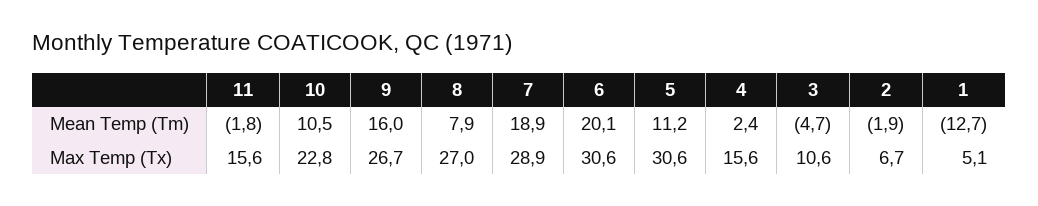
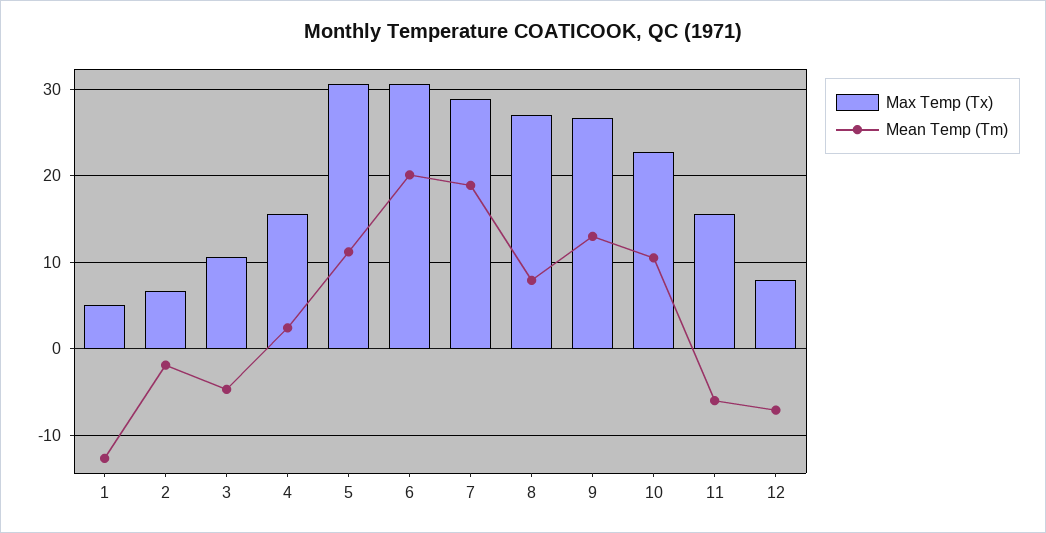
  {
    "Mean Temp (Tm)": {
-     "11": -1.8,
+     "11": -6,
      "10": 10.5,
-     "9": 16,
+     "9": 13,
      "8": 7.9,
      "7": 18.9,
      "6": 20.1,
      "5": 11.2,
      "4": 2.4,
      "3": -4.7,
      "2": -1.9,
-     "1": -12.7
+     "1": -12.7,
+     "12": -7
    },
    "Max Temp (Tx)": {
      "11": 15.6,
      "10": 22.8,
      "9": 26.7,
      "8": 27,
      "7": 28.9,
      "6": 30.6,
      "5": 30.6,
      "4": 15.6,
      "3": 10.6,
      "2": 6.7,
-     "1": 5.1
+     "1": 5.1,
+     "12": 8
    }
  }

